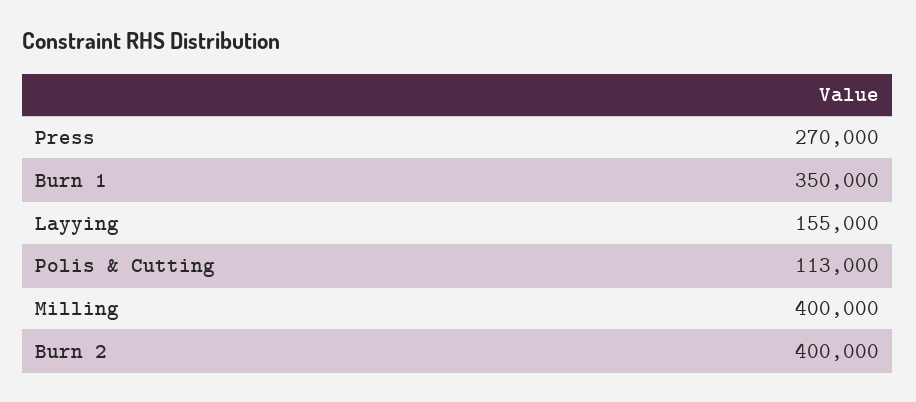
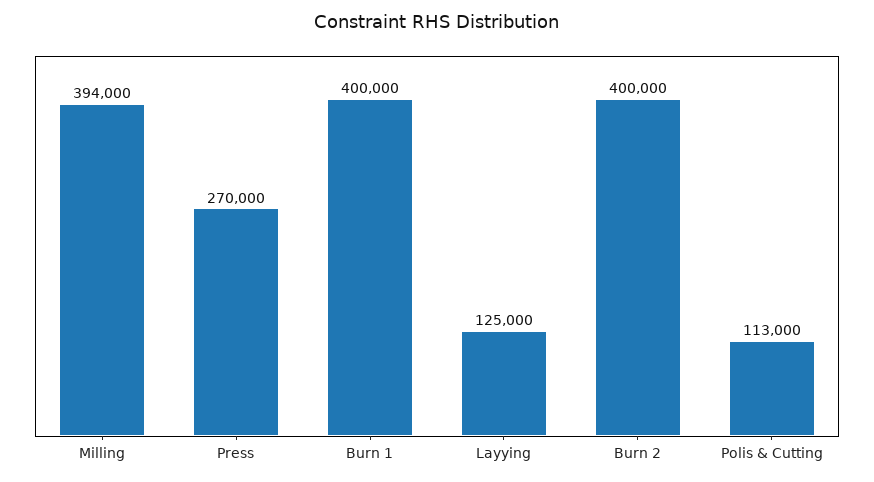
  {
    "Press": 270000,
-   "Burn 1": 350000,
+   "Burn 1": 400000,
-   "Layying": 155000,
+   "Layying": 125000,
    "Polis & Cutting": 113000,
-   "Milling": 400000,
+   "Milling": 394000,
    "Burn 2": 400000
  }

